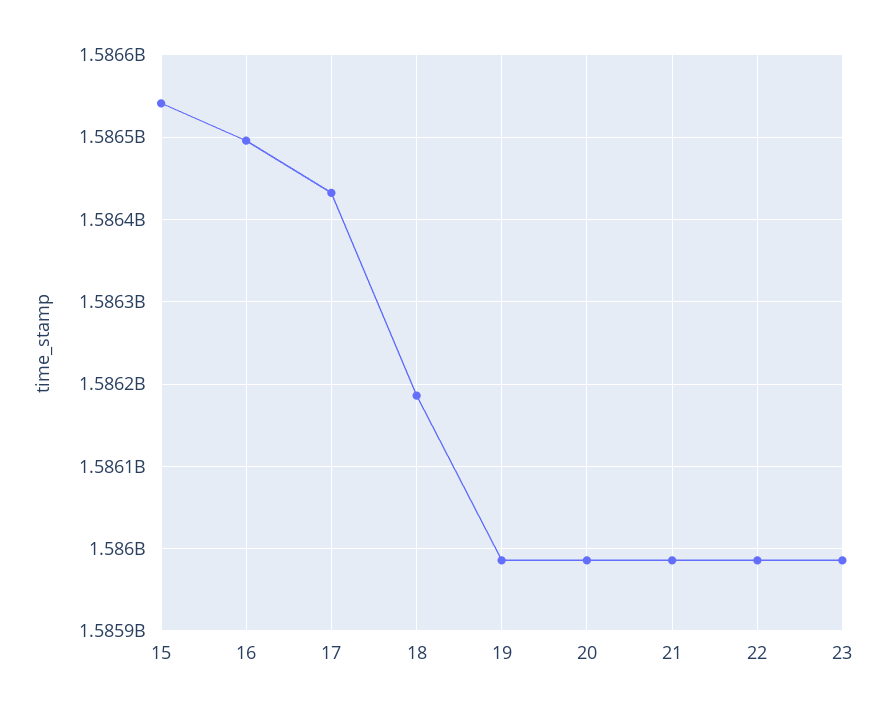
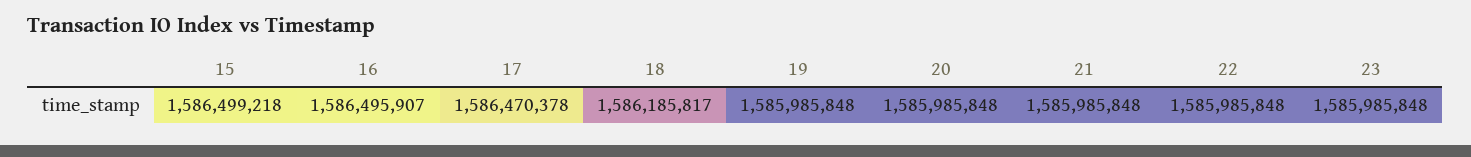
  {
-   "15": 1586540000,
+   "15": 1586499218,
    "16": 1586495907,
-   "17": 1586430000,
+   "17": 1586470378,
    "18": 1586185817,
    "19": 1585985848,
    "20": 1585985848,
    "21": 1585985848,
    "22": 1585985848,
    "23": 1585985848
  }

